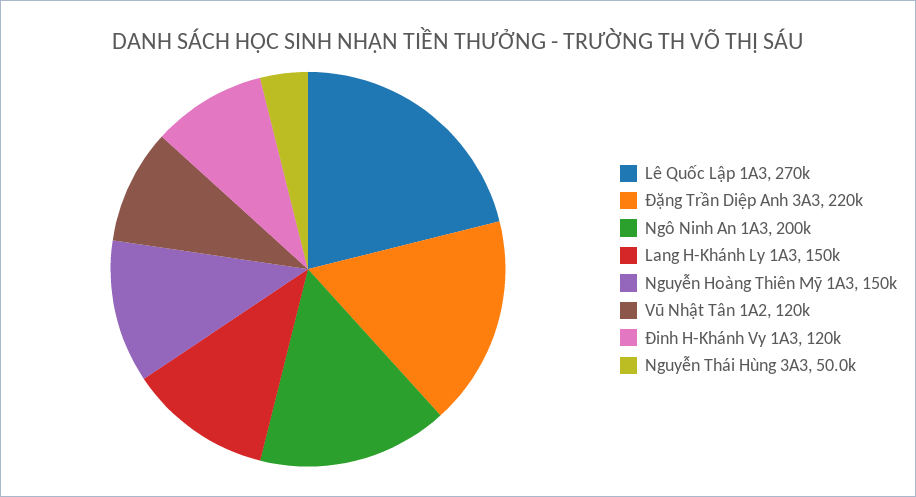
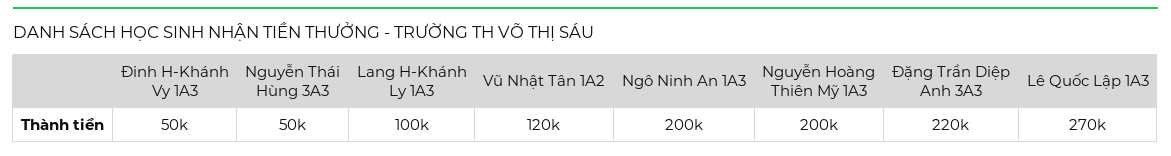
  {
    "Lê Quốc Lập 1A3": 270000,
    "Đặng Trần Diệp Anh 3A3": 220000,
    "Ngô Ninh An 1A3": 200000,
-   "Lang H-Khánh Ly 1A3": 150000,
+   "Lang H-Khánh Ly 1A3": 100000,
-   "Nguyễn Hoàng Thiên Mỹ 1A3": 150000,
+   "Nguyễn Hoàng Thiên Mỹ 1A3": 200000,
    "Vũ Nhật Tân 1A2": 120000,
-   "Đinh H-Khánh Vy 1A3": 120000,
+   "Đinh H-Khánh Vy 1A3": 50000,
    "Nguyễn Thái Hùng 3A3": 50000
  }

